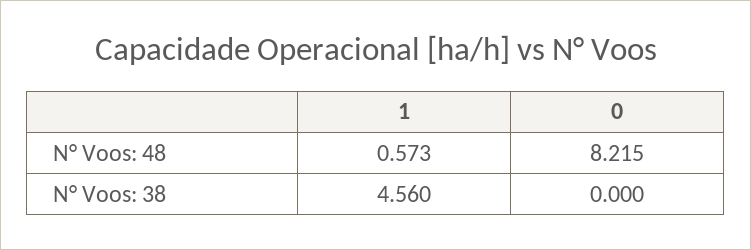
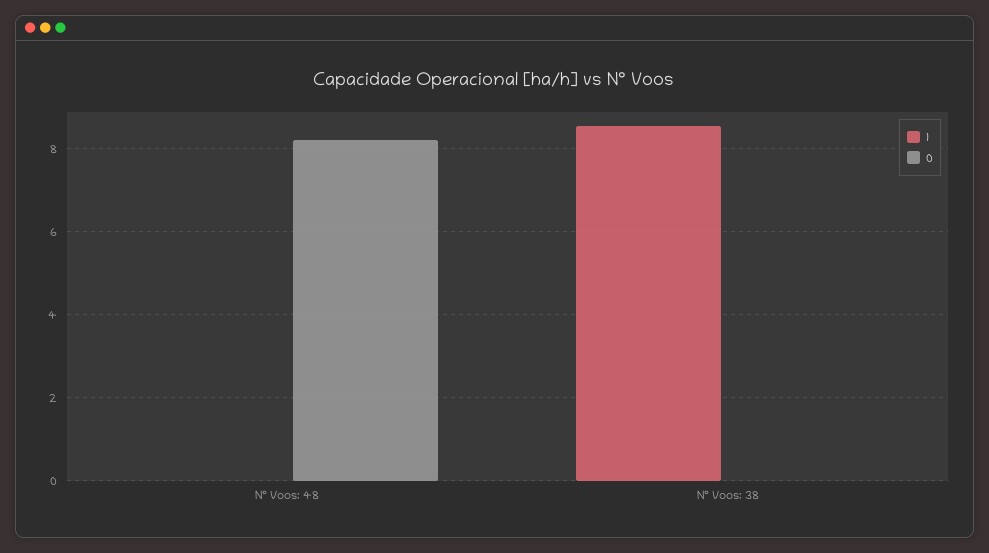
  {
    "1": {
-     "N° Voos: 48": 0.573,
+     "N° Voos: 48": 0,
-     "N° Voos: 38": 4.56
+     "N° Voos: 38": 8.6
    },
    "0": {
      "N° Voos: 48": 8.215,
      "N° Voos: 38": 0
    }
  }

